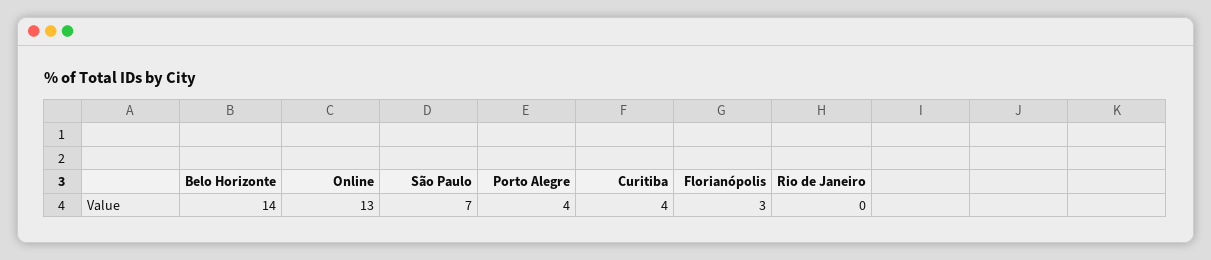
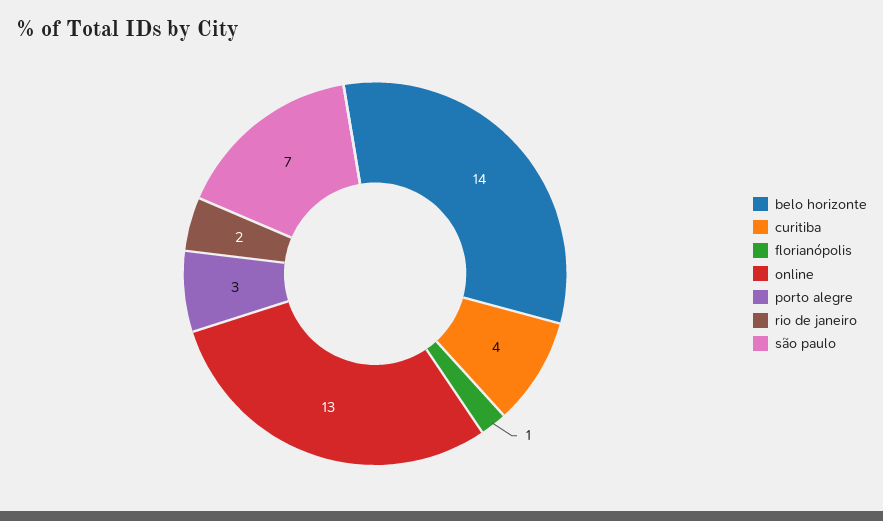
  {
    "Belo Horizonte": 14,
    "Online": 13,
    "São Paulo": 7,
-   "Porto Alegre": 4,
+   "Porto Alegre": 3,
    "Curitiba": 4,
-   "Florianópolis": 3,
+   "Florianópolis": 1,
-   "Rio de Janeiro": 0
+   "Rio de Janeiro": 2
  }

